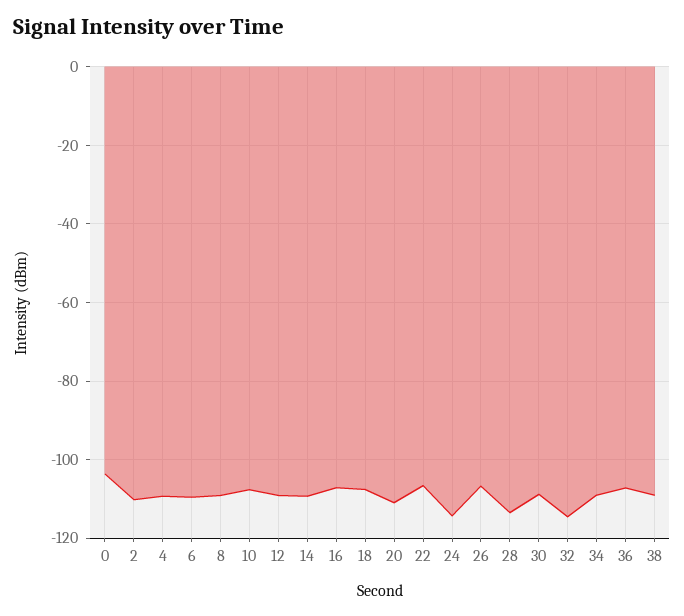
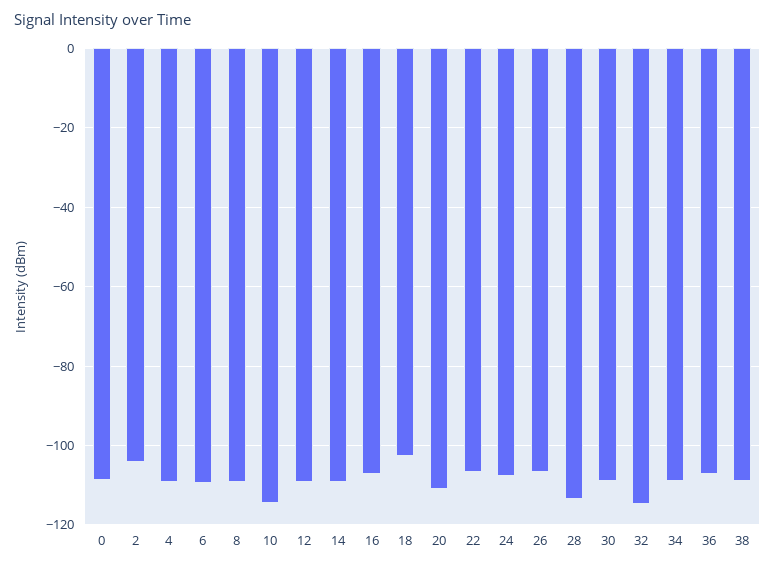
  {
-   "0": -104,
+   "0": -108,
-   "2": -110,
+   "2": -104,
    "4": -110,
    "6": -110,
    "8": -110,
-   "10": -108,
+   "10": -114,
    "12": -110,
    "14": -110,
    "16": -108,
-   "18": -108,
+   "18": -102,
    "20": -110,
    "22": -106,
-   "24": -114,
+   "24": -108,
    "26": -106,
    "28": -114,
    "30": -108,
    "32": -114,
    "34": -110,
    "36": -108,
    "38": -110
  }

